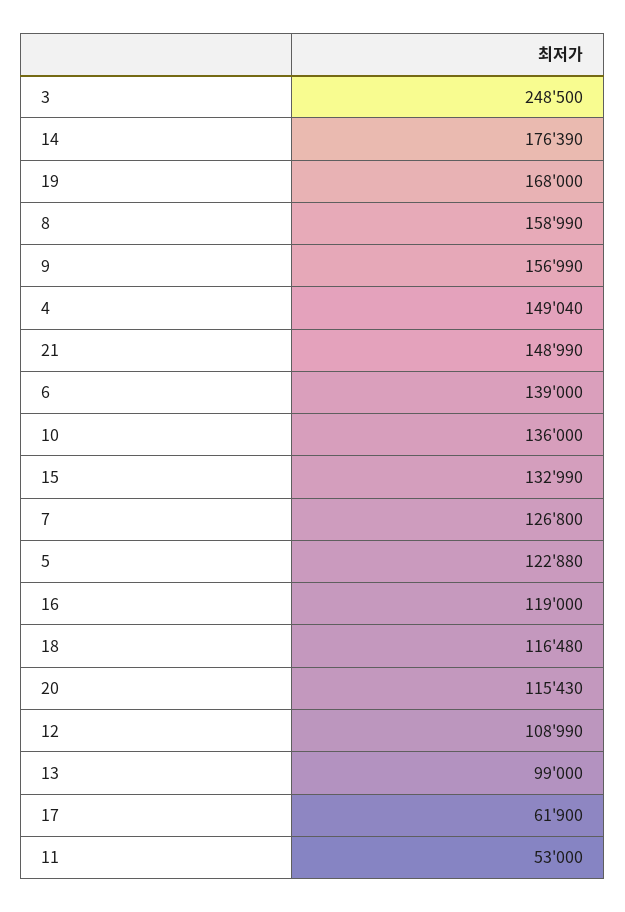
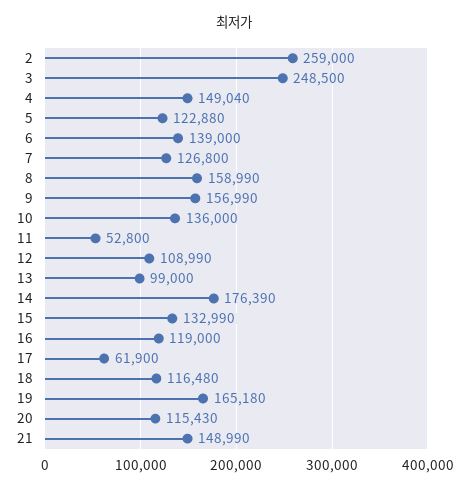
  {
    "3": 248500,
    "14": 176390,
-   "19": 168000,
+   "19": 165180,
    "8": 158990,
    "9": 156990,
    "4": 149040,
    "21": 148990,
    "6": 139000,
    "10": 136000,
    "15": 132990,
    "7": 126800,
    "5": 122880,
    "16": 119000,
    "18": 116480,
    "20": 115430,
    "12": 108990,
    "13": 99000,
    "17": 61900,
-   "11": 53000
+   "11": 52800,
+   "2": 259000
  }

